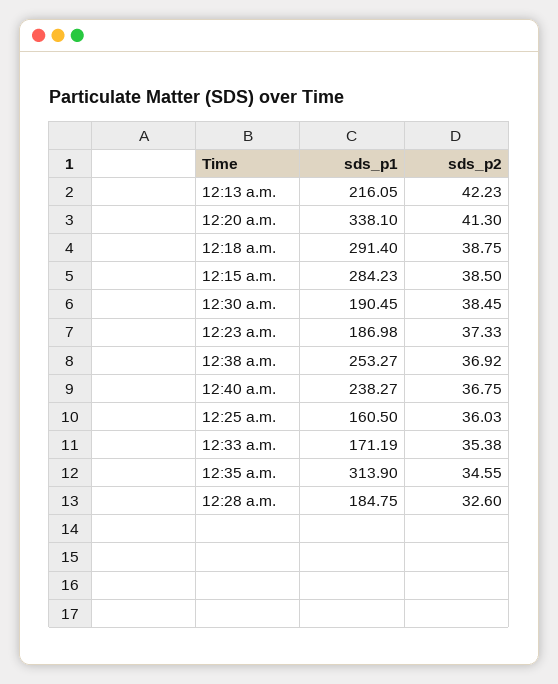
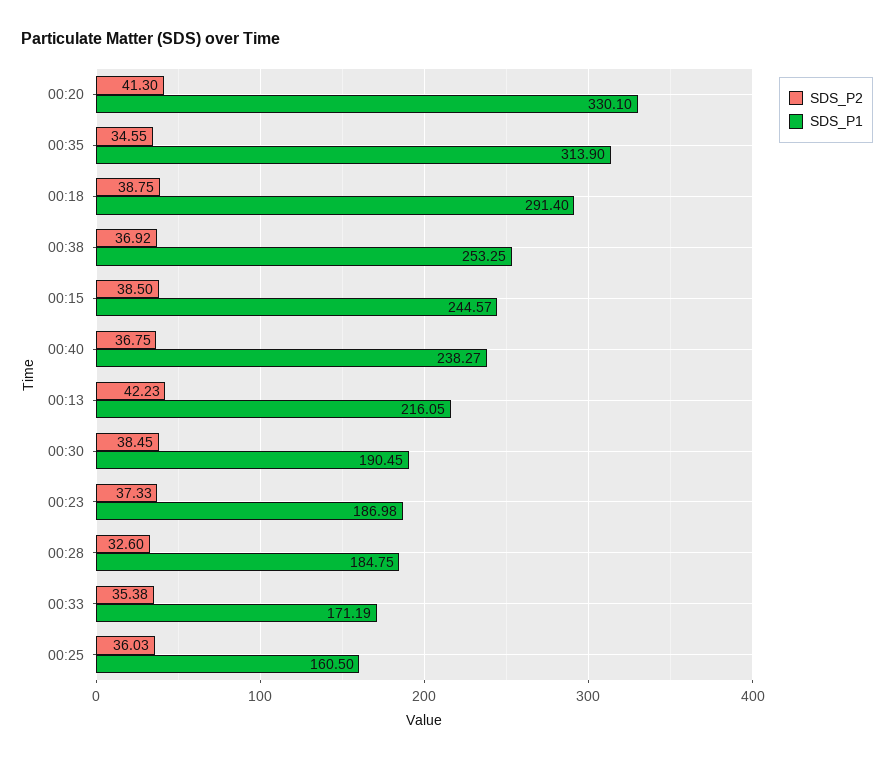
  {
    "sds_p1": {
      "12:13 a.m.": 216.05,
-     "12:20 a.m.": 338.1,
+     "12:20 a.m.": 330.1,
      "12:18 a.m.": 291.4,
-     "12:15 a.m.": 284.23,
+     "12:15 a.m.": 244.57,
      "12:30 a.m.": 190.45,
      "12:23 a.m.": 186.98,
-     "12:38 a.m.": 253.27,
+     "12:38 a.m.": 253.25,
      "12:40 a.m.": 238.27,
      "12:25 a.m.": 160.5,
      "12:33 a.m.": 171.19,
      "12:35 a.m.": 313.9,
      "12:28 a.m.": 184.75
    },
    "sds_p2": {
      "12:13 a.m.": 42.23,
      "12:20 a.m.": 41.3,
      "12:18 a.m.": 38.75,
      "12:15 a.m.": 38.5,
      "12:30 a.m.": 38.45,
      "12:23 a.m.": 37.33,
      "12:38 a.m.": 36.92,
      "12:40 a.m.": 36.75,
      "12:25 a.m.": 36.03,
      "12:33 a.m.": 35.38,
      "12:35 a.m.": 34.55,
      "12:28 a.m.": 32.6
    }
  }

